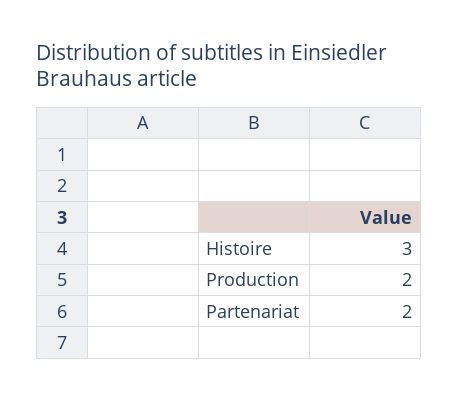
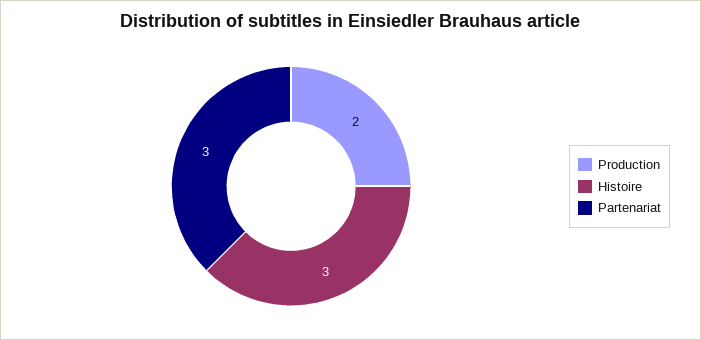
  {
    "Histoire": 3,
    "Production": 2,
-   "Partenariat": 2
+   "Partenariat": 3
  }

